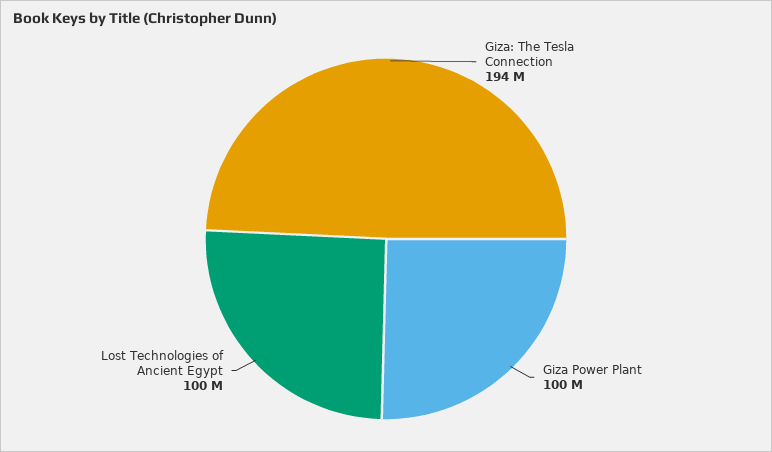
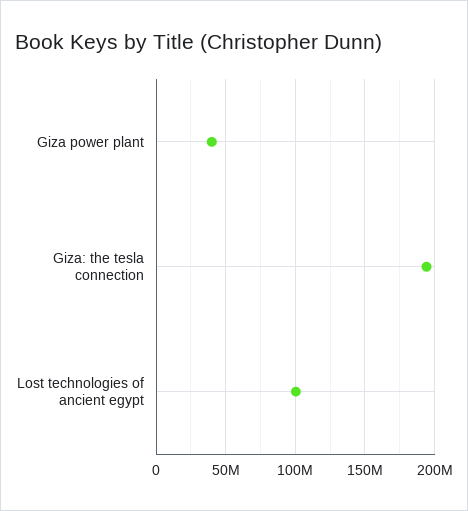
  {
    "Giza: The Tesla Connection": 194000000,
-   "Giza Power Plant": 100000000,
+   "Giza Power Plant": 40000000,
    "Lost Technologies of Ancient Egypt": 100000000
  }

